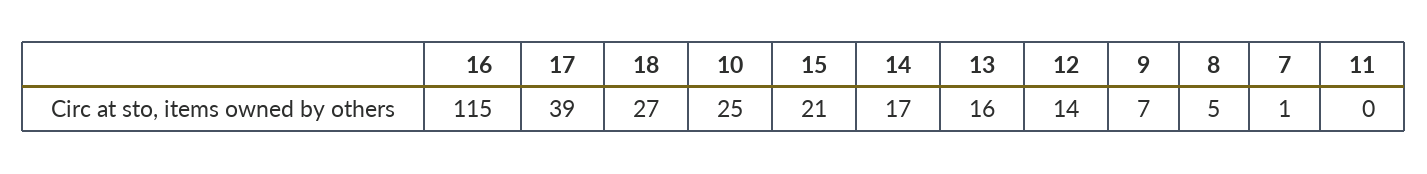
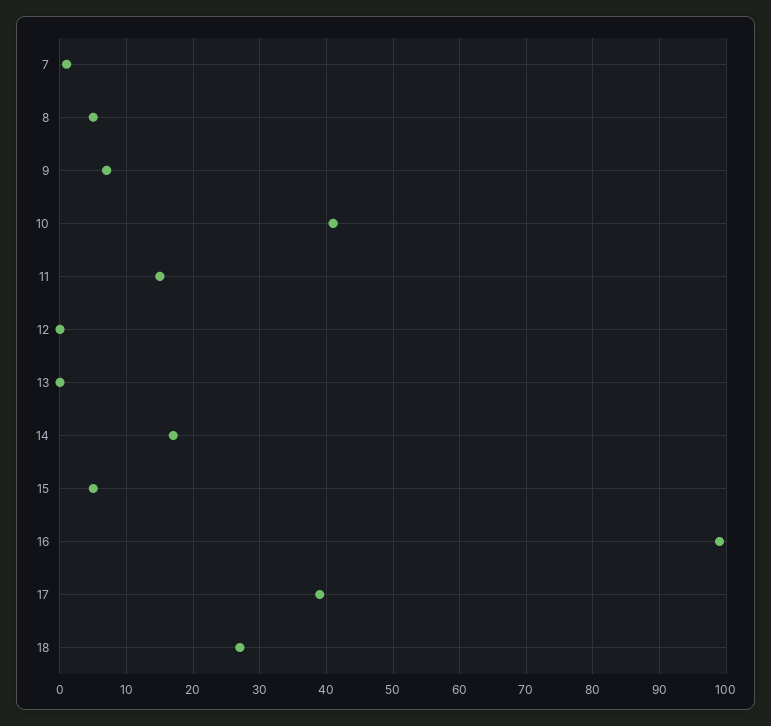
  {
-   "16": 115,
+   "16": 99,
    "17": 39,
    "18": 27,
-   "10": 25,
+   "10": 41,
-   "15": 21,
+   "15": 5,
    "14": 17,
-   "13": 16,
+   "13": 0,
-   "12": 14,
+   "12": 0,
    "9": 7,
    "8": 5,
    "7": 1,
-   "11": 0
+   "11": 15
  }

